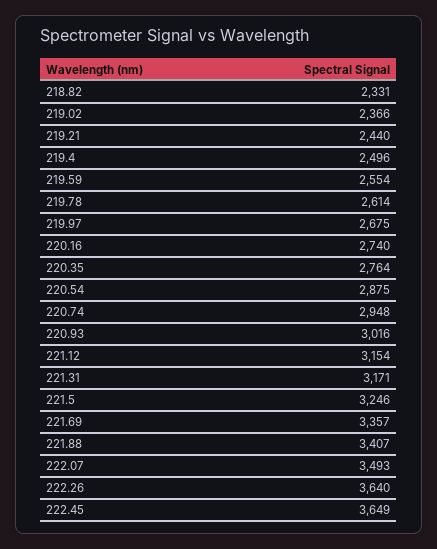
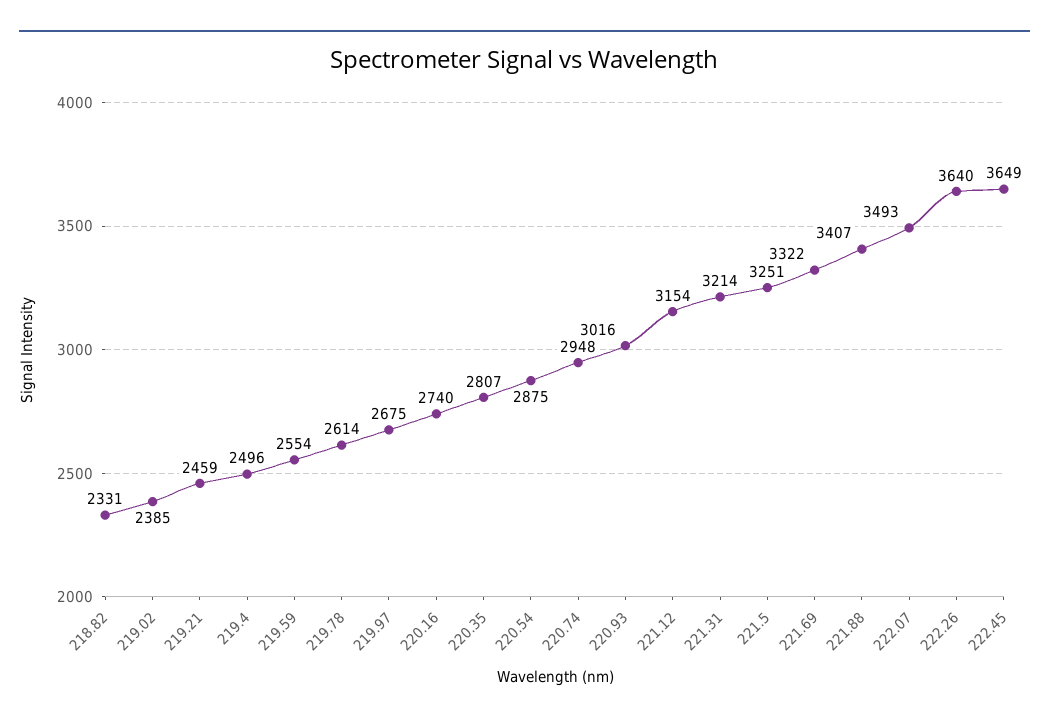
  {
    "218.82": 2331,
-   "219.02": 2366,
+   "219.02": 2385,
-   "219.21": 2440,
+   "219.21": 2459,
    "219.4": 2496,
    "219.59": 2554,
    "219.78": 2614,
    "219.97": 2675,
    "220.16": 2740,
-   "220.35": 2764,
+   "220.35": 2807,
    "220.54": 2875,
    "220.74": 2948,
    "220.93": 3016,
    "221.12": 3154,
-   "221.31": 3171,
+   "221.31": 3214,
-   "221.5": 3246,
+   "221.5": 3251,
-   "221.69": 3357,
+   "221.69": 3322,
    "221.88": 3407,
    "222.07": 3493,
    "222.26": 3640,
    "222.45": 3649
  }

